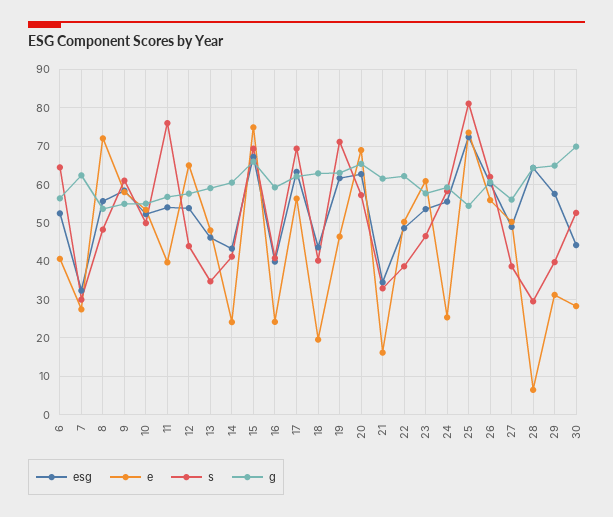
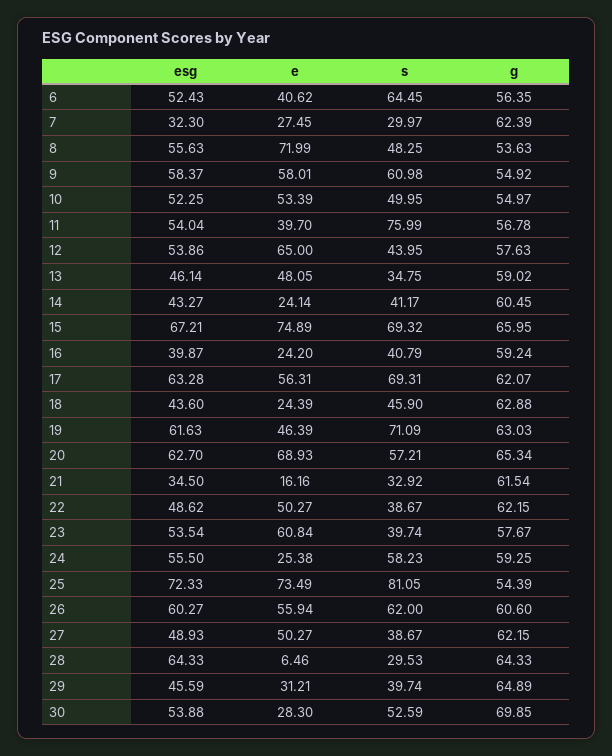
  {
    "esg": {
      "6": 52.43,
      "7": 32.3,
      "8": 55.63,
      "9": 58.37,
      "10": 52.25,
      "11": 54.04,
      "12": 53.86,
      "13": 46.14,
      "14": 43.27,
      "15": 67.21,
      "16": 39.87,
      "17": 63.28,
      "18": 43.6,
      "19": 61.63,
      "20": 62.7,
      "21": 34.5,
      "22": 48.62,
      "23": 53.54,
      "24": 55.5,
      "25": 72.33,
      "26": 60.27,
      "27": 48.93,
      "28": 64.33,
-     "29": 58,
+     "29": 45.59,
-     "30": 44
+     "30": 53.88
    },
    "e": {
      "6": 40.62,
      "7": 27.45,
      "8": 71.99,
      "9": 58.01,
      "10": 53.39,
      "11": 39.7,
      "12": 65,
      "13": 48.05,
      "14": 24.14,
      "15": 74.89,
      "16": 24.2,
      "17": 56.31,
-     "18": 20,
+     "18": 24.39,
      "19": 46.39,
      "20": 68.93,
      "21": 16.16,
      "22": 50.27,
      "23": 60.84,
      "24": 25.38,
      "25": 73.49,
      "26": 55.94,
      "27": 50.27,
      "28": 6.46,
      "29": 31.21,
      "30": 28.3
    },
    "s": {
      "6": 64.45,
      "7": 29.97,
      "8": 48.25,
      "9": 60.98,
      "10": 49.95,
      "11": 75.99,
      "12": 43.95,
      "13": 34.75,
      "14": 41.17,
      "15": 69.32,
      "16": 40.79,
      "17": 69.31,
-     "18": 40,
+     "18": 45.9,
      "19": 71.09,
      "20": 57.21,
      "21": 32.92,
      "22": 38.67,
-     "23": 46,
+     "23": 39.74,
      "24": 58.23,
      "25": 81.05,
      "26": 62,
      "27": 38.67,
      "28": 29.53,
      "29": 39.74,
      "30": 52.59
    },
    "g": {
      "6": 56.35,
      "7": 62.39,
      "8": 53.63,
      "9": 54.92,
      "10": 54.97,
      "11": 56.78,
      "12": 57.63,
      "13": 59.02,
      "14": 60.45,
      "15": 65.95,
      "16": 59.24,
      "17": 62.07,
      "18": 62.88,
      "19": 63.03,
      "20": 65.34,
      "21": 61.54,
      "22": 62.15,
      "23": 57.67,
      "24": 59.25,
      "25": 54.39,
      "26": 60.6,
-     "27": 56,
+     "27": 62.15,
      "28": 64.33,
      "29": 64.89,
      "30": 69.85
    }
  }

